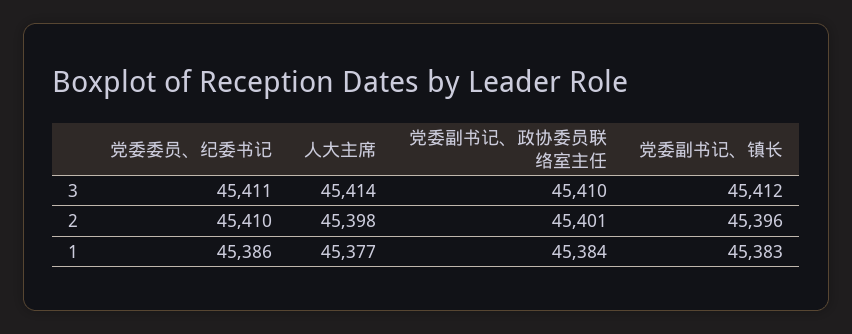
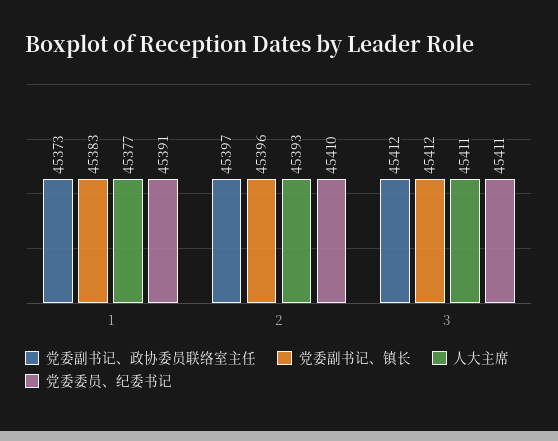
  {
    "党委委员、纪委书记": {
      "3": 45411,
      "2": 45410,
-     "1": 45386
+     "1": 45391
    },
    "人大主席": {
-     "3": 45414,
+     "3": 45411,
-     "2": 45398,
+     "2": 45393,
      "1": 45377
    },
    "党委副书记、政协委员联络室主任": {
-     "3": 45410,
+     "3": 45412,
-     "2": 45401,
+     "2": 45397,
-     "1": 45384
+     "1": 45373
    },
    "党委副书记、镇长": {
      "3": 45412,
      "2": 45396,
      "1": 45383
    }
  }

